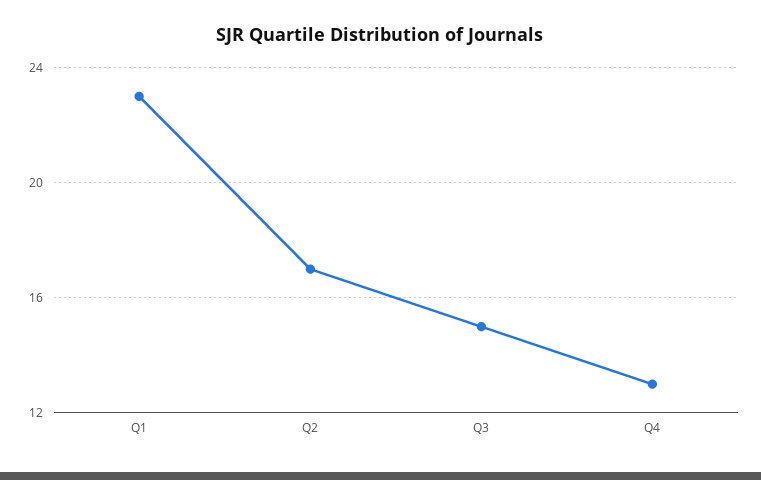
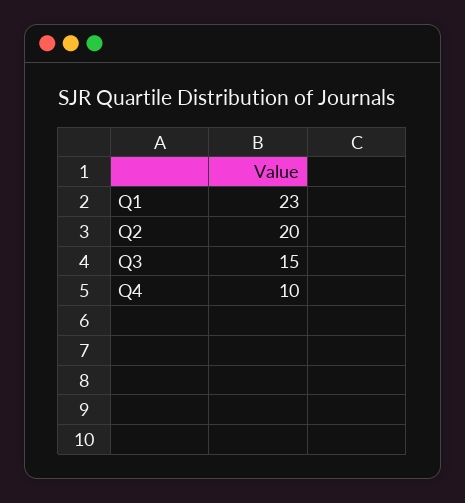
  {
    "Q1": 23,
-   "Q2": 17,
+   "Q2": 20,
    "Q3": 15,
-   "Q4": 13
+   "Q4": 10
  }

